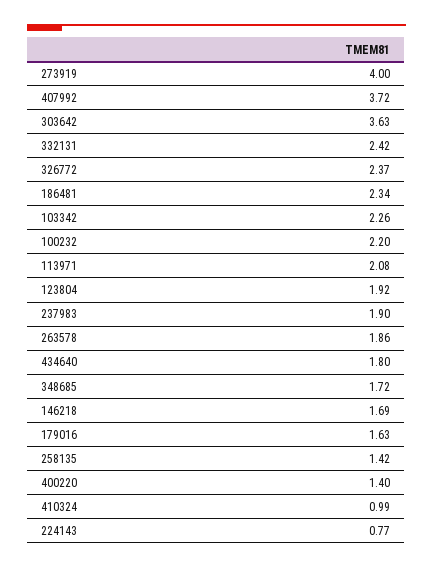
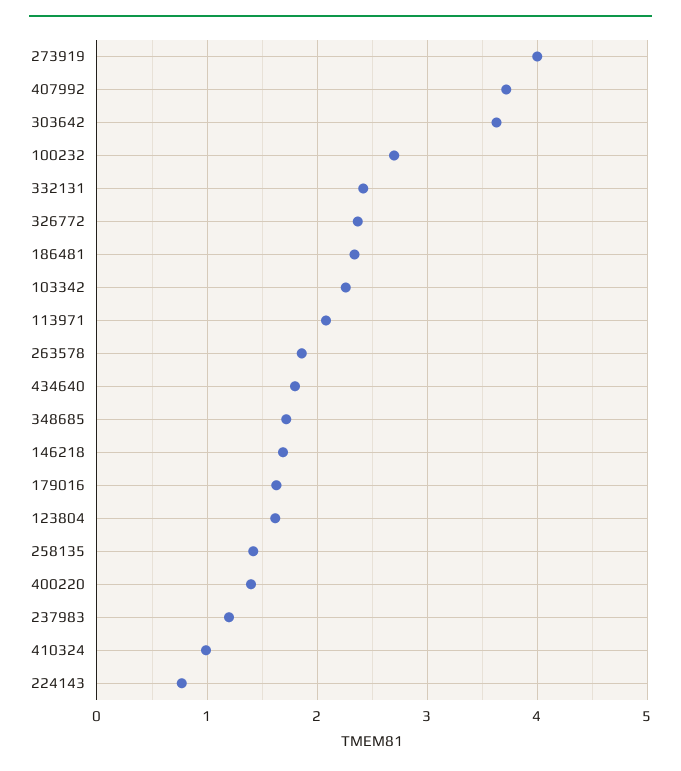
  {
    "273919": 4,
    "407992": 3.72,
    "303642": 3.63,
    "332131": 2.42,
    "326772": 2.37,
    "186481": 2.34,
    "103342": 2.26,
-   "100232": 2.2,
+   "100232": 2.7,
    "113971": 2.08,
-   "123804": 1.92,
+   "123804": 1.6,
-   "237983": 1.9,
+   "237983": 1.2,
    "263578": 1.86,
    "434640": 1.8,
    "348685": 1.72,
    "146218": 1.69,
    "179016": 1.63,
    "258135": 1.42,
    "400220": 1.4,
    "410324": 0.99,
    "224143": 0.77
  }

